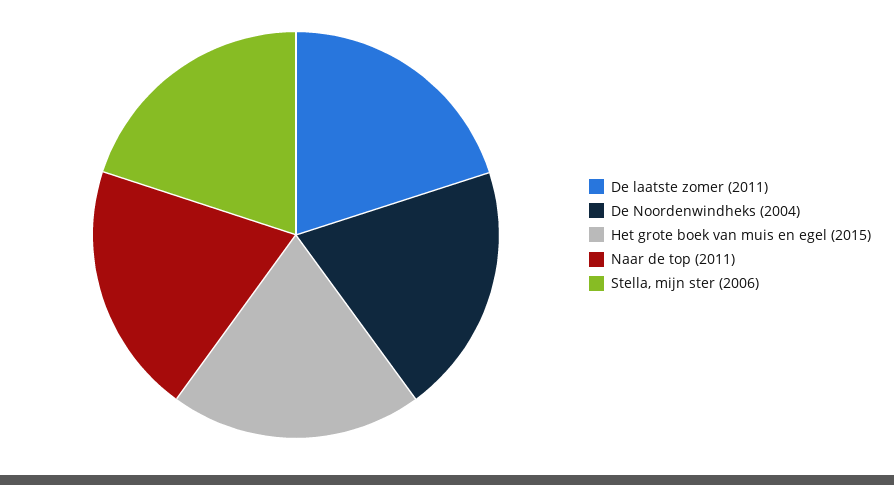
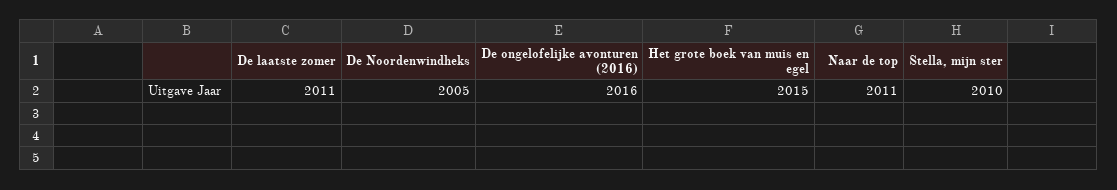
  {
    "De laatste zomer": 2011,
-   "De Noordenwindheks": 2004,
+   "De Noordenwindheks": 2005,
    "Het grote boek van muis en egel": 2015,
    "Naar de top": 2011,
-   "Stella, mijn ster": 2006
+   "Stella, mijn ster": 2010,
+   "De ongelofelijke avonturen (2016)": 2016
  }

